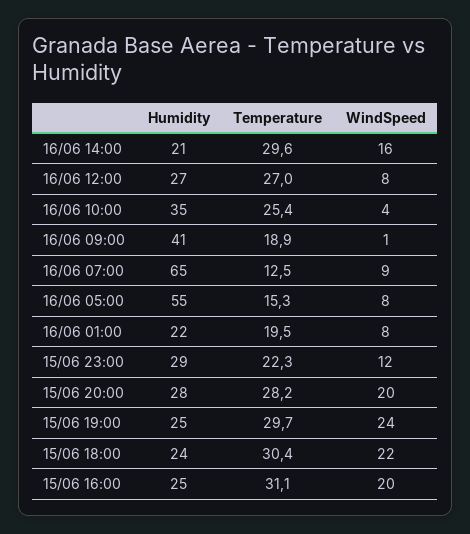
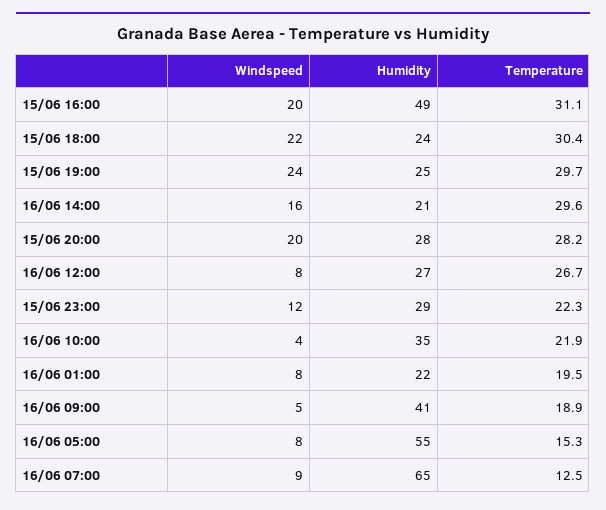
  {
    "Humidity": {
      "16/06 14:00": 21,
      "16/06 12:00": 27,
      "16/06 10:00": 35,
      "16/06 09:00": 41,
      "16/06 07:00": 65,
      "16/06 05:00": 55,
      "16/06 01:00": 22,
      "15/06 23:00": 29,
      "15/06 20:00": 28,
      "15/06 19:00": 25,
      "15/06 18:00": 24,
-     "15/06 16:00": 25
+     "15/06 16:00": 49
    },
    "Temperature": {
      "16/06 14:00": 29.6,
-     "16/06 12:00": 27,
+     "16/06 12:00": 26.7,
-     "16/06 10:00": 25.4,
+     "16/06 10:00": 21.9,
      "16/06 09:00": 18.9,
      "16/06 07:00": 12.5,
      "16/06 05:00": 15.3,
      "16/06 01:00": 19.5,
      "15/06 23:00": 22.3,
      "15/06 20:00": 28.2,
      "15/06 19:00": 29.7,
      "15/06 18:00": 30.4,
      "15/06 16:00": 31.1
    },
    "WindSpeed": {
      "16/06 14:00": 16,
      "16/06 12:00": 8,
      "16/06 10:00": 4,
-     "16/06 09:00": 1,
+     "16/06 09:00": 5,
      "16/06 07:00": 9,
      "16/06 05:00": 8,
      "16/06 01:00": 8,
      "15/06 23:00": 12,
      "15/06 20:00": 20,
      "15/06 19:00": 24,
      "15/06 18:00": 22,
      "15/06 16:00": 20
    }
  }

